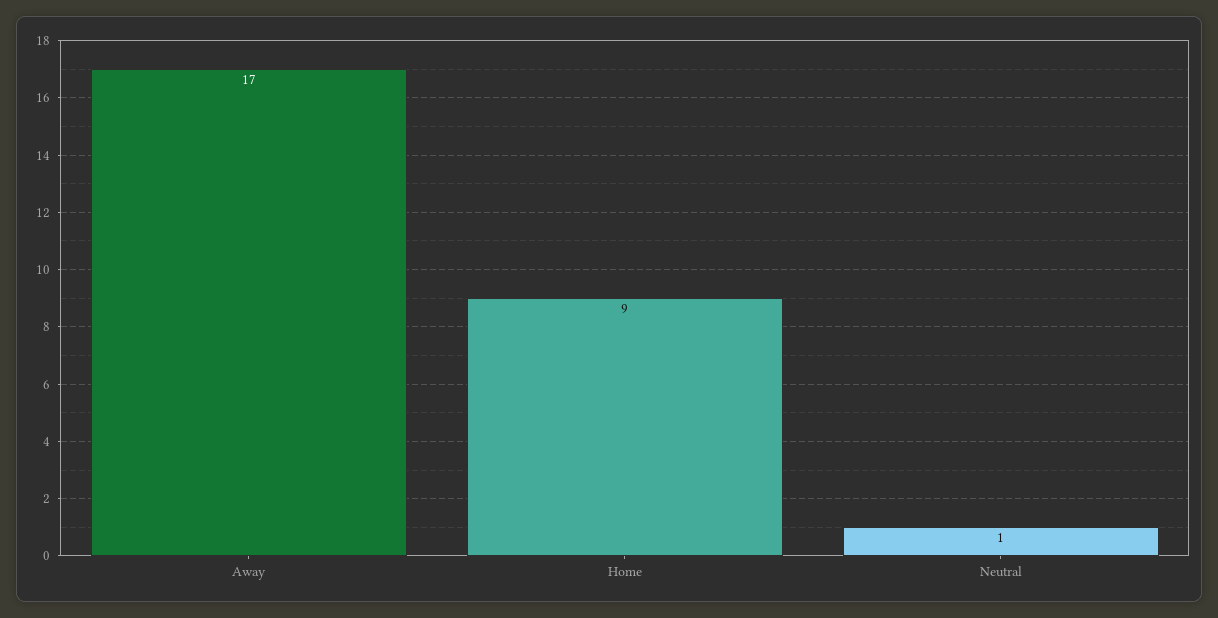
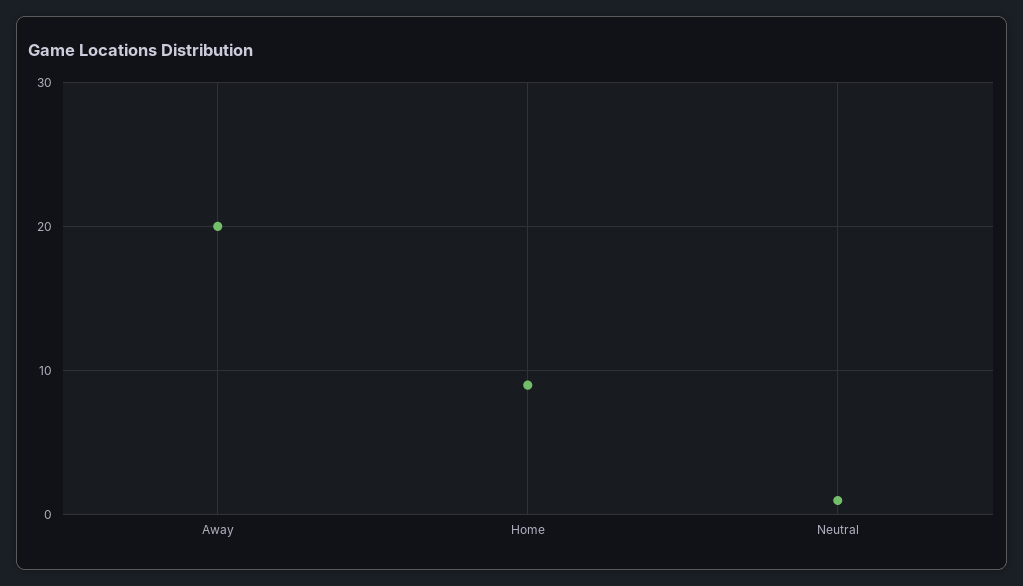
  {
-   "Away": 17,
+   "Away": 20,
    "Home": 9,
    "Neutral": 1
  }

